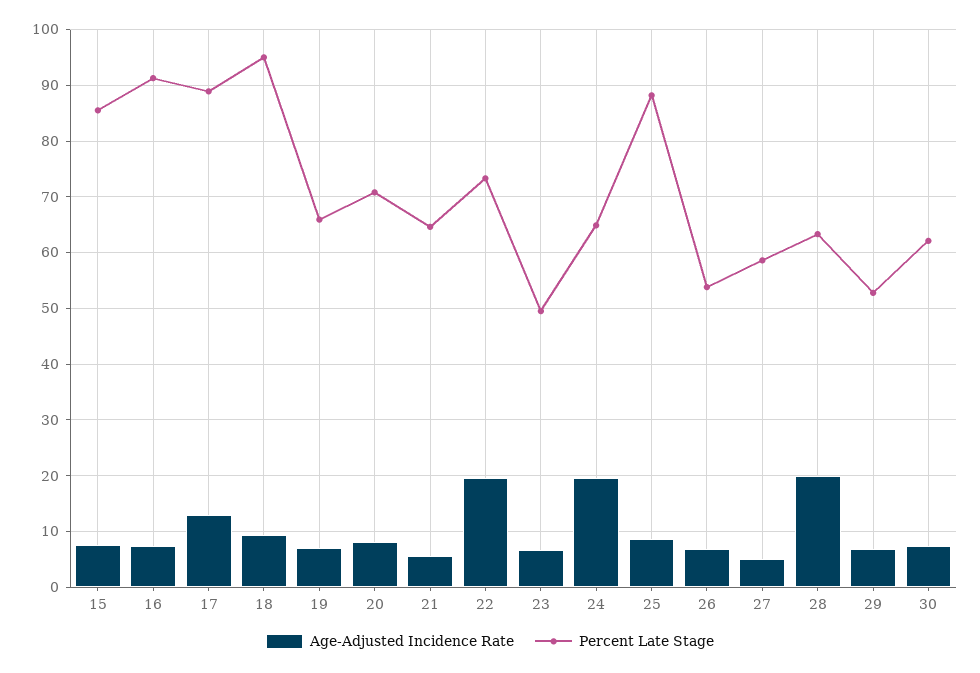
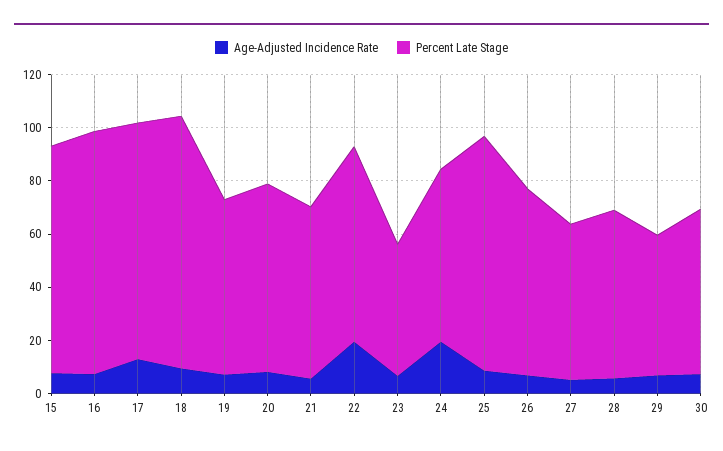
  {
    "Age-Adjusted Incidence Rate": {
      "15": 8,
      "16": 8,
      "17": 12,
      "18": 10,
      "19": 8,
      "20": 8,
      "21": 6,
      "22": 20,
      "23": 6,
      "24": 20,
      "25": 8,
      "26": 6,
      "27": 6,
-     "28": 20,
+     "28": 5,
      "29": 6,
      "30": 8
    },
    "Percent Late Stage": {
      "15": 86,
      "16": 92,
      "17": 88,
      "18": 96,
      "19": 66,
      "20": 70,
      "21": 64,
      "22": 74,
      "23": 50,
      "24": 64,
      "25": 88,
-     "26": 54,
+     "26": 70,
      "27": 58,
      "28": 64,
      "29": 52,
      "30": 62
    }
  }

